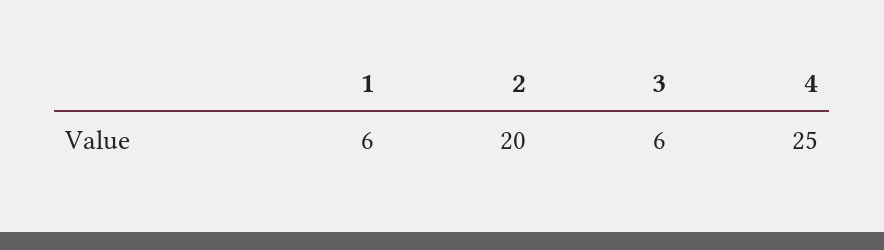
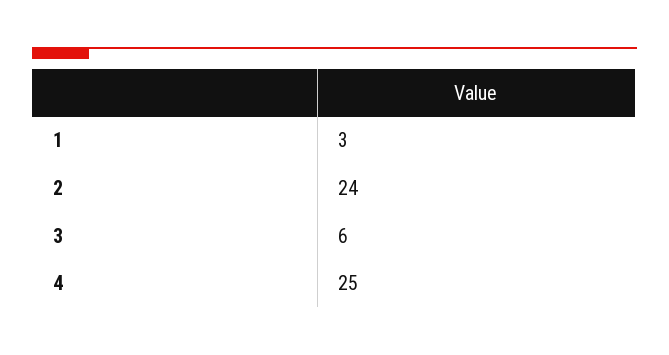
  {
-   "1": 6,
+   "1": 3,
-   "2": 20,
+   "2": 24,
    "3": 6,
    "4": 25
  }

